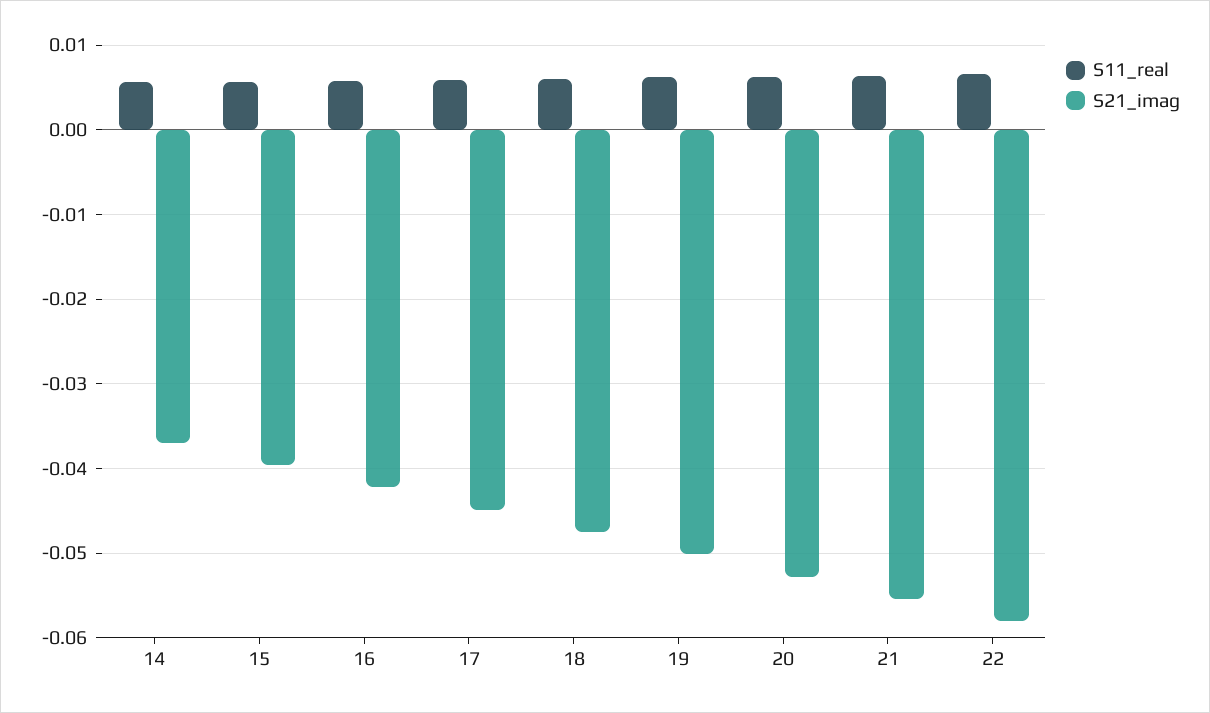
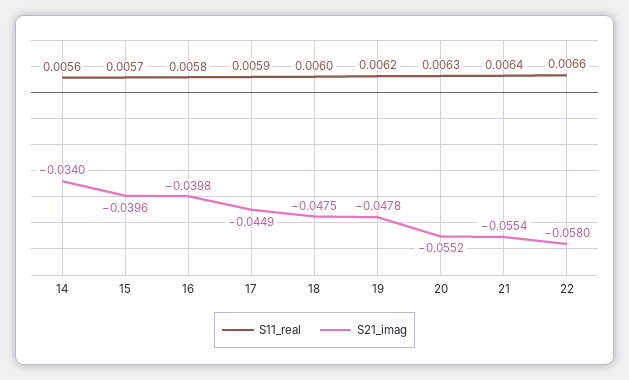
  {
    "S11_real": {
      "14": 0.0056,
      "15": 0.0057,
      "16": 0.0058,
      "17": 0.0059,
      "18": 0.006,
      "19": 0.0062,
      "20": 0.0063,
      "21": 0.0064,
      "22": 0.0066
    },
    "S21_imag": {
-     "14": -0.037,
+     "14": -0.034,
      "15": -0.0396,
-     "16": -0.042,
+     "16": -0.0398,
      "17": -0.0449,
      "18": -0.0475,
-     "19": -0.05,
+     "19": -0.0478,
-     "20": -0.053,
+     "20": -0.0552,
      "21": -0.0554,
      "22": -0.058
    }
  }

